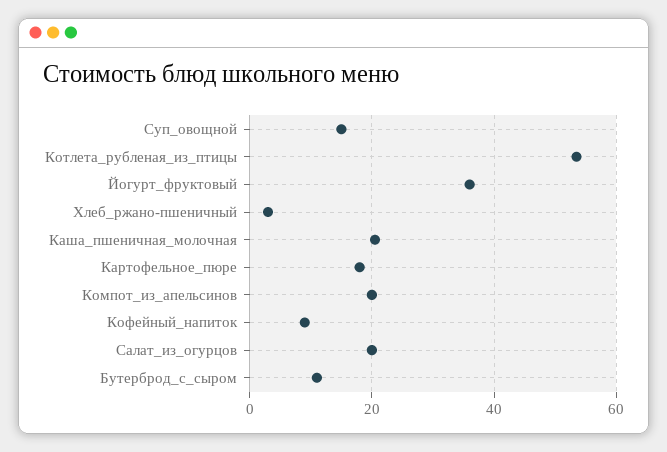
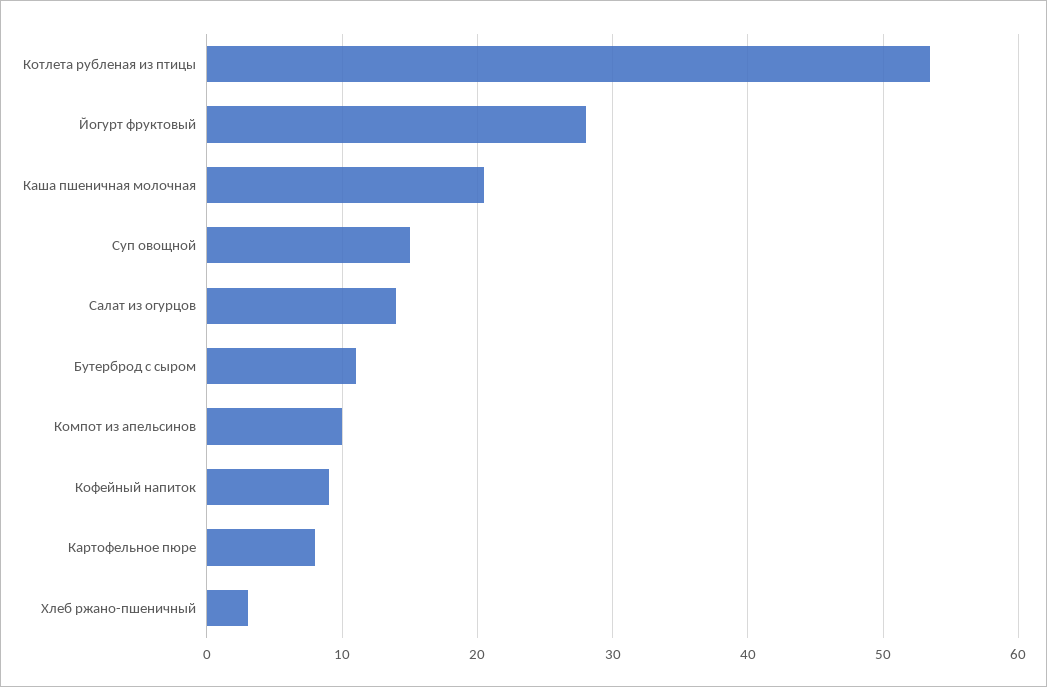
  {
    "Суп_овощной": 15,
    "Котлета_рубленая_из_птицы": 54,
-   "Йогурт_фруктовый": 36,
+   "Йогурт_фруктовый": 28,
    "Хлеб_ржано-пшеничный": 3,
    "Каша_пшеничная_молочная": 21,
-   "Картофельное_пюре": 18,
+   "Картофельное_пюре": 8,
-   "Компот_из_апельсинов": 20,
+   "Компот_из_апельсинов": 10,
    "Кофейный_напиток": 9,
-   "Салат_из_огурцов": 20,
+   "Салат_из_огурцов": 14,
    "Бутерброд_с_сыром": 11
  }

